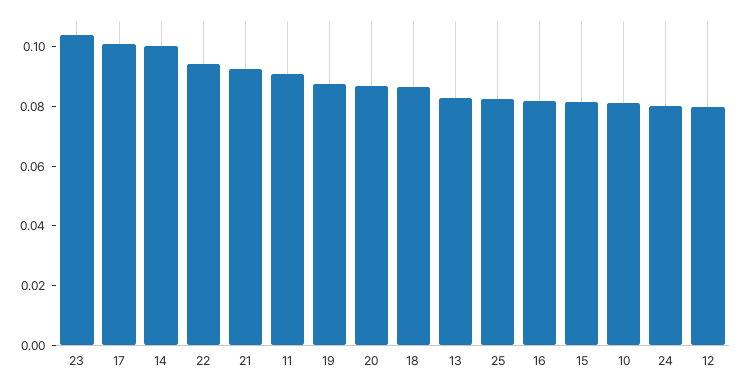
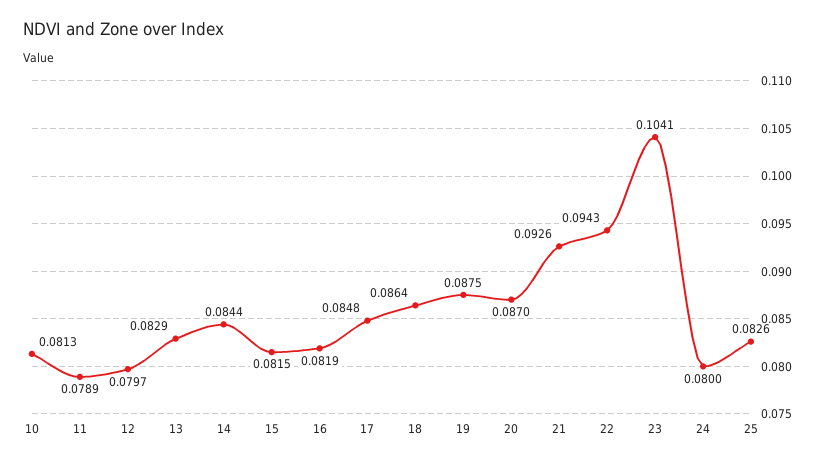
  {
    "23": 0.1041,
-   "17": 0.1,
+   "17": 0.0848,
-   "14": 0.1,
+   "14": 0.0844,
    "22": 0.0943,
    "21": 0.0926,
-   "11": 0.09,
+   "11": 0.0789,
    "19": 0.0875,
    "20": 0.087,
    "18": 0.0864,
    "13": 0.0829,
    "25": 0.0826,
    "16": 0.0819,
    "15": 0.0815,
    "10": 0.0813,
    "24": 0.08,
    "12": 0.0797
  }

